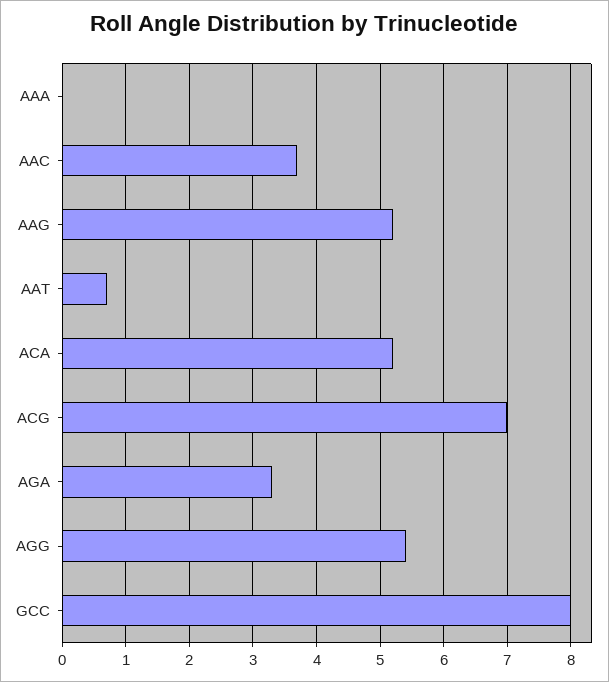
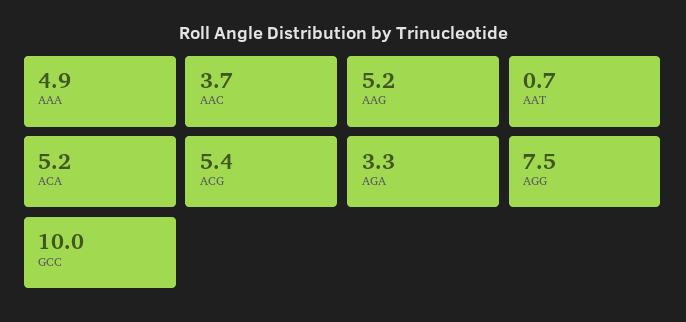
  {
-   "AAA": 0,
+   "AAA": 4.9,
    "AAC": 3.7,
    "AAG": 5.2,
    "AAT": 0.7,
    "ACA": 5.2,
-   "ACG": 7,
+   "ACG": 5.4,
    "AGA": 3.3,
-   "AGG": 5.4,
+   "AGG": 7.5,
-   "GCC": 8
+   "GCC": 10
  }

